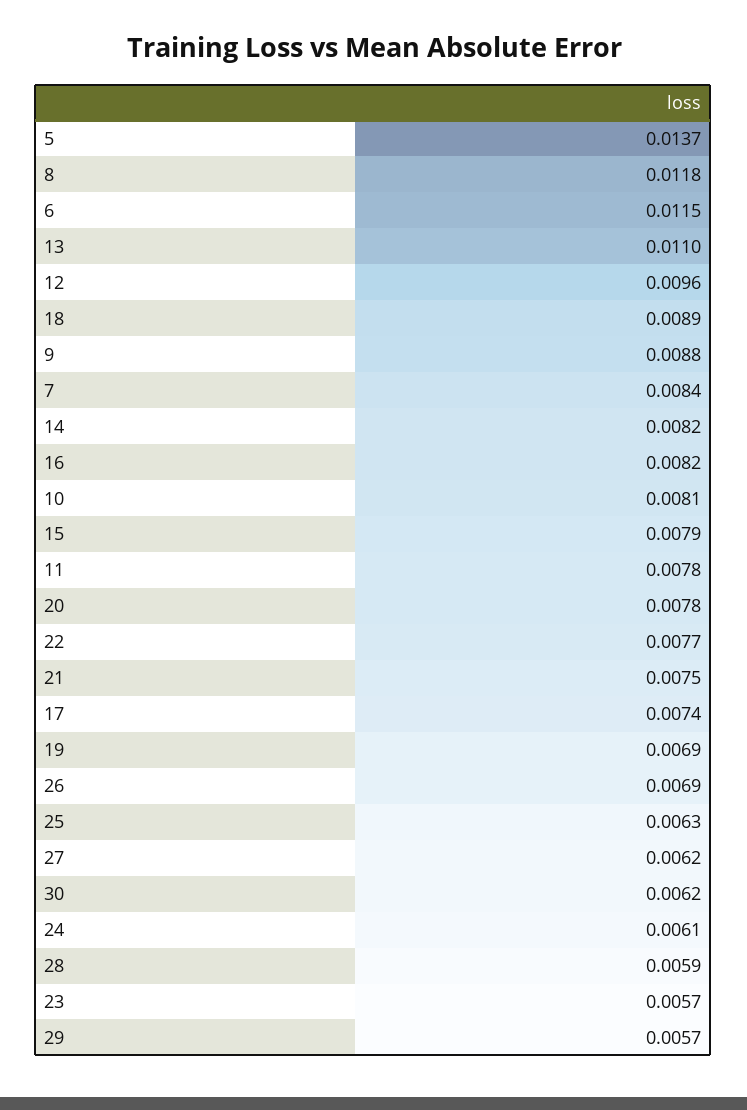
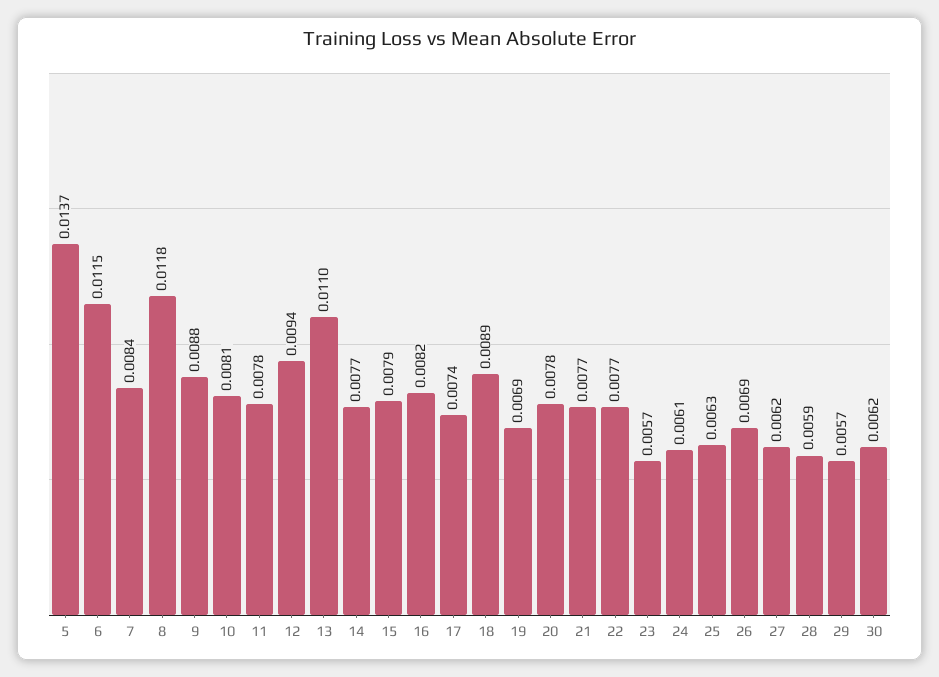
  {
    "5": 0.0137,
    "8": 0.0118,
    "6": 0.0115,
    "13": 0.011,
-   "12": 0.0096,
+   "12": 0.0094,
    "18": 0.0089,
    "9": 0.0088,
    "7": 0.0084,
-   "14": 0.0082,
+   "14": 0.0077,
    "16": 0.0082,
    "10": 0.0081,
    "15": 0.0079,
    "11": 0.0078,
    "20": 0.0078,
    "22": 0.0077,
-   "21": 0.0075,
+   "21": 0.0077,
    "17": 0.0074,
    "19": 0.0069,
    "26": 0.0069,
    "25": 0.0063,
    "27": 0.0062,
    "30": 0.0062,
    "24": 0.0061,
    "28": 0.0059,
    "23": 0.0057,
    "29": 0.0057
  }

